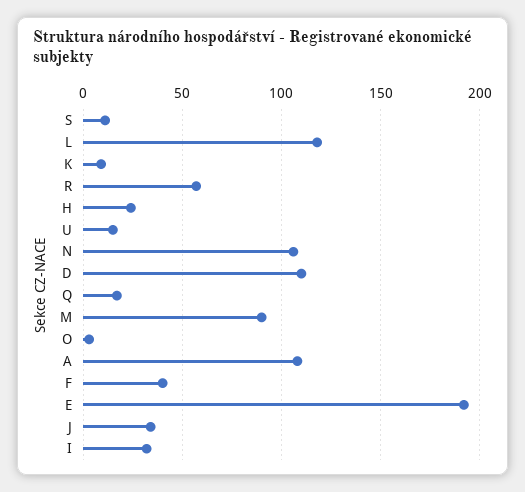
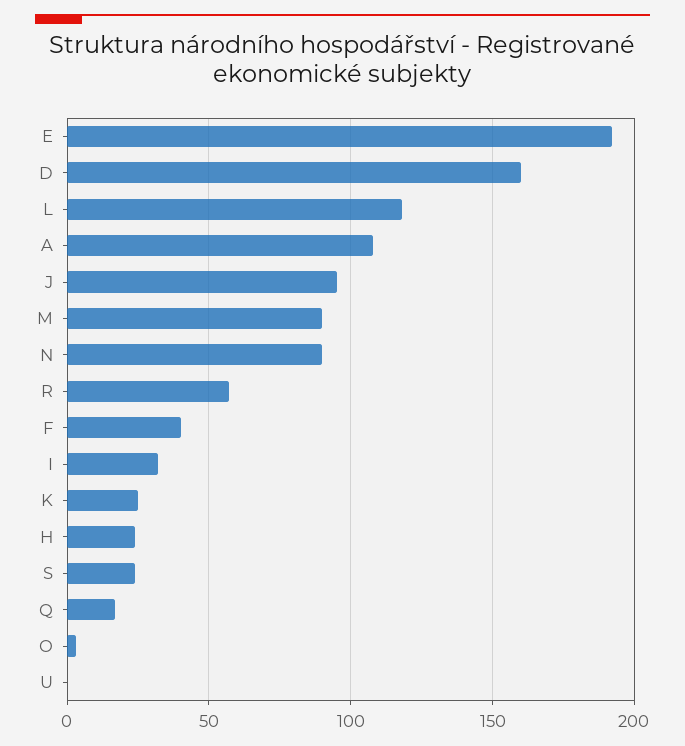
  {
-   "S": 10,
+   "S": 25,
    "L": 120,
-   "K": 10,
+   "K": 25,
    "R": 55,
    "H": 25,
-   "U": 15,
+   "U": 0,
-   "N": 105,
+   "N": 90,
-   "D": 110,
+   "D": 160,
    "Q": 15,
    "M": 90,
    "O": 5,
    "A": 110,
    "F": 40,
    "E": 190,
-   "J": 35,
+   "J": 95,
    "I": 30
  }

